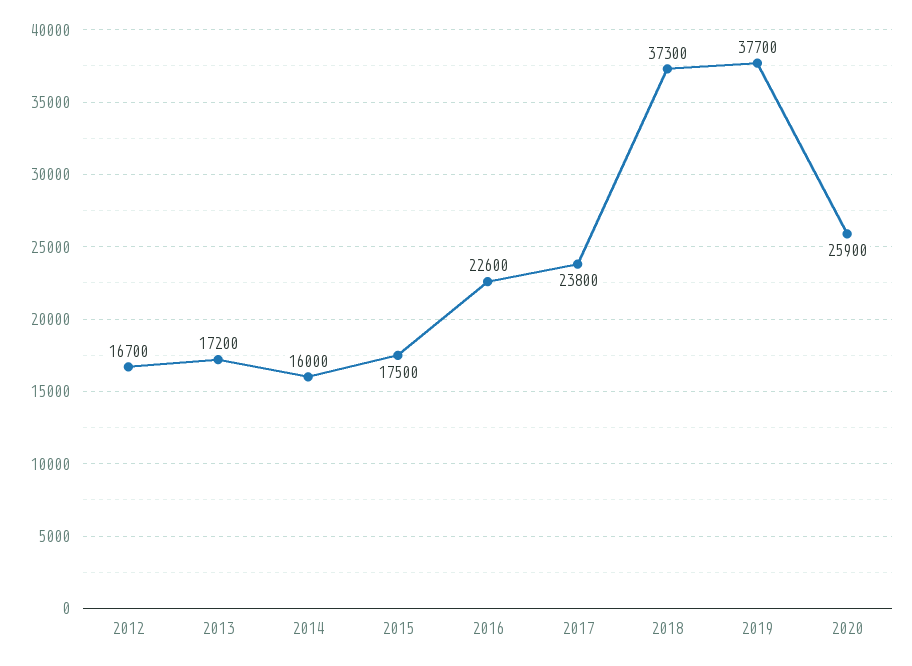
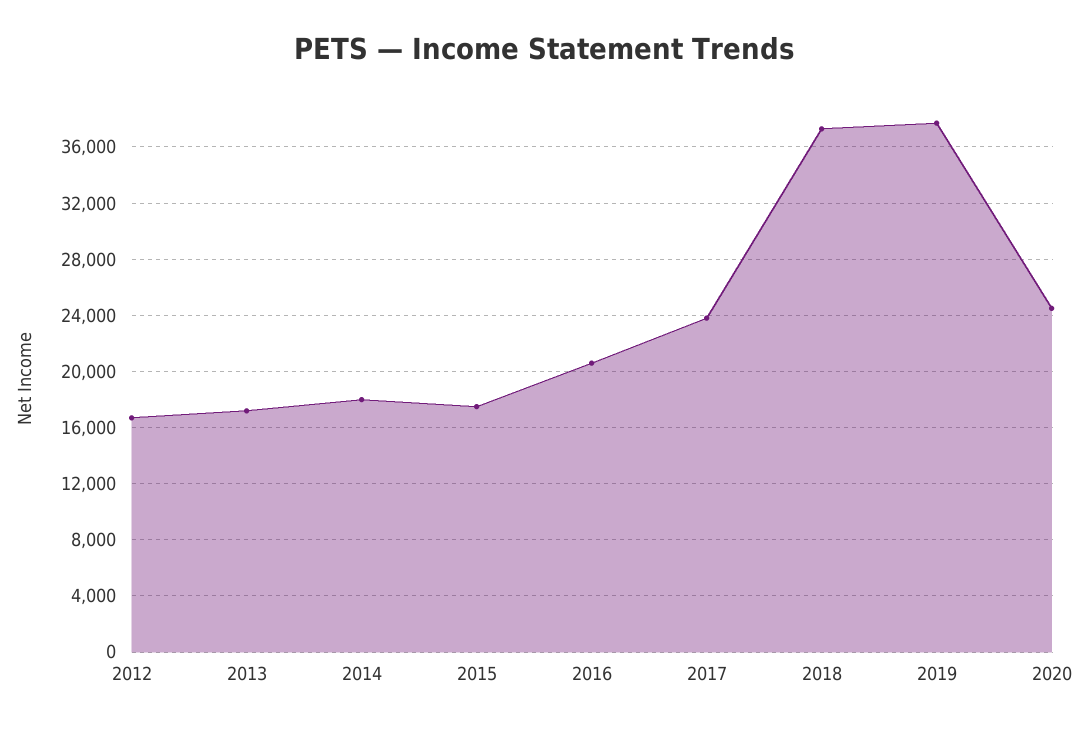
  {
    "2012": 16700,
    "2013": 17200,
-   "2014": 16000,
+   "2014": 18000,
    "2015": 17500,
-   "2016": 22600,
+   "2016": 20500,
    "2017": 23800,
    "2018": 37300,
    "2019": 37700,
-   "2020": 25900
+   "2020": 24500
  }

